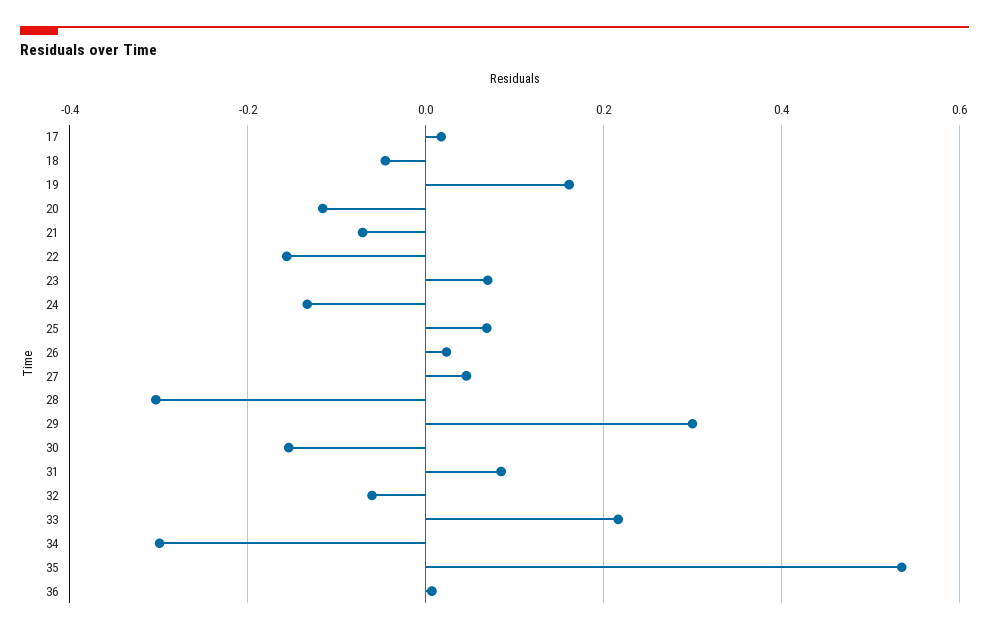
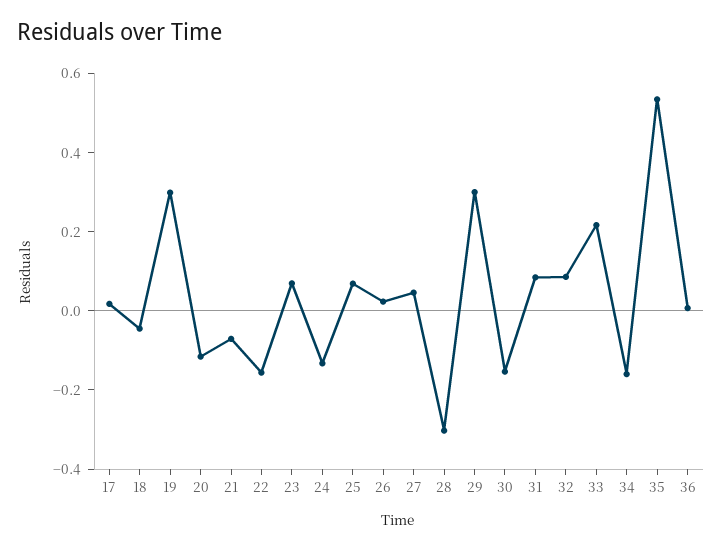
  {
    "17": 0.02,
    "18": -0.04,
-   "19": 0.16,
+   "19": 0.3,
    "20": -0.12,
    "21": -0.08,
    "22": -0.16,
    "23": 0.06,
    "24": -0.14,
    "25": 0.06,
    "26": 0.02,
    "27": 0.04,
    "28": -0.3,
    "29": 0.3,
    "30": -0.16,
    "31": 0.08,
-   "32": -0.06,
+   "32": 0.1,
    "33": 0.22,
-   "34": -0.3,
+   "34": -0.15,
    "35": 0.54,
    "36": 0
  }

